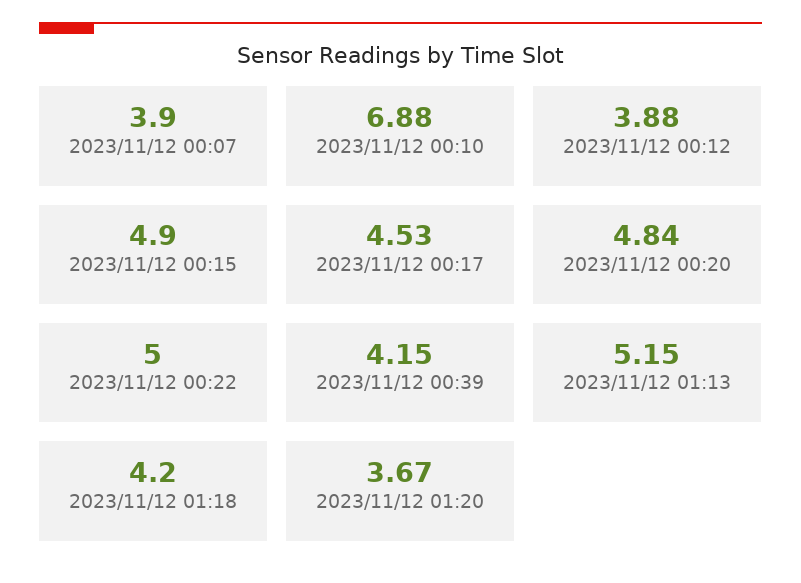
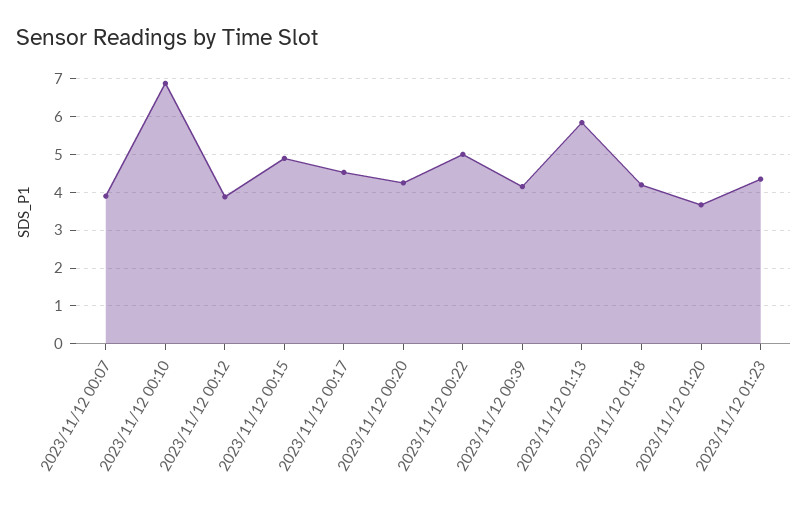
  {
    "2023/11/12 00:07": 3.9,
    "2023/11/12 00:10": 6.88,
    "2023/11/12 00:12": 3.88,
    "2023/11/12 00:15": 4.9,
    "2023/11/12 00:17": 4.53,
-   "2023/11/12 00:20": 4.84,
+   "2023/11/12 00:20": 4.2,
    "2023/11/12 00:22": 5,
    "2023/11/12 00:39": 4.15,
-   "2023/11/12 01:13": 5.15,
+   "2023/11/12 01:13": 5.8,
    "2023/11/12 01:18": 4.2,
-   "2023/11/12 01:20": 3.67
+   "2023/11/12 01:20": 3.67,
+   "2023/11/12 01:23": 4.4
  }

